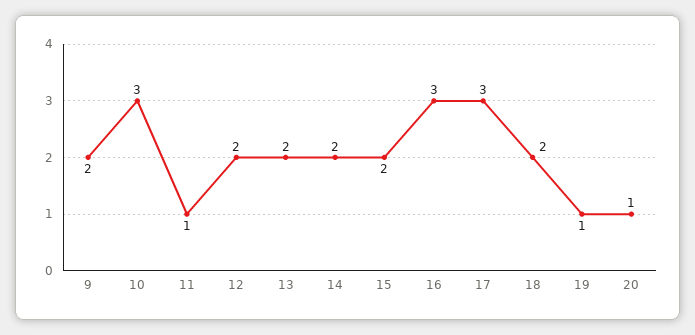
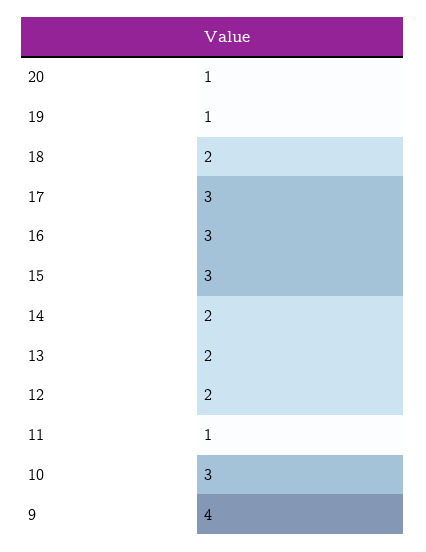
  {
-   "9": 2,
+   "9": 4,
    "10": 3,
    "11": 1,
    "12": 2,
    "13": 2,
    "14": 2,
-   "15": 2,
+   "15": 3,
    "16": 3,
    "17": 3,
    "18": 2,
    "19": 1,
    "20": 1
  }

